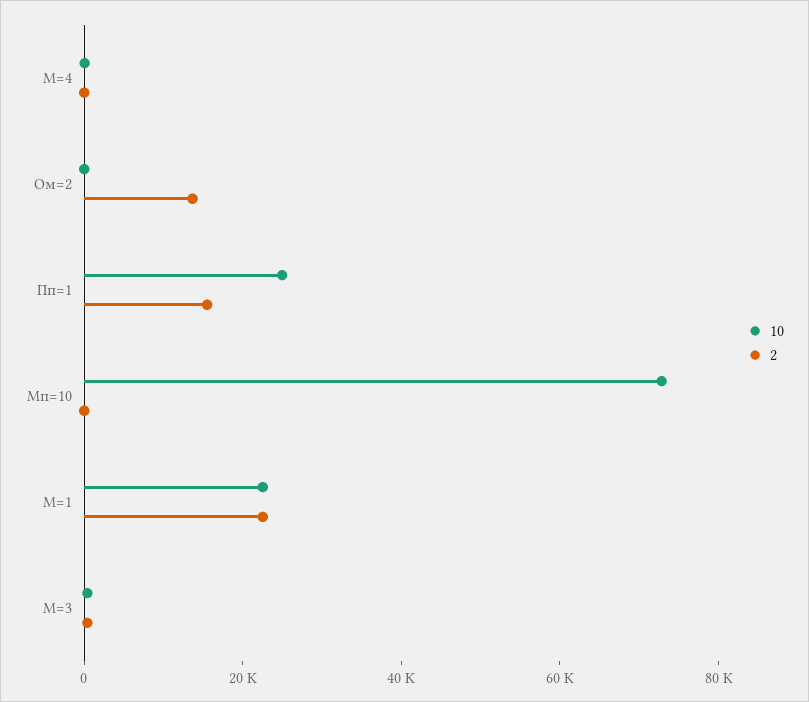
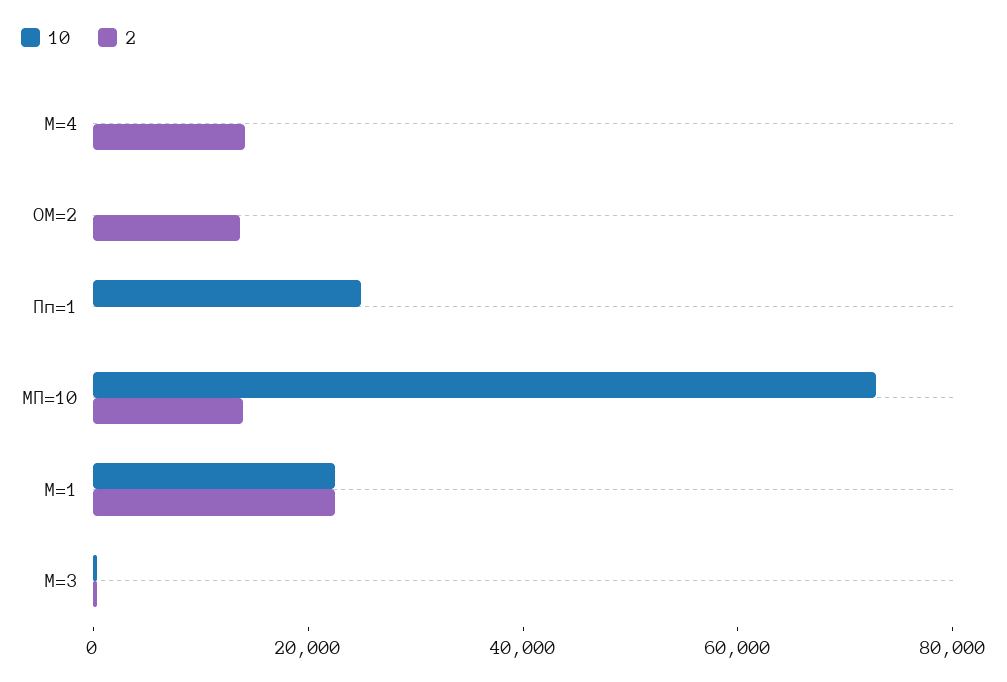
  {
    "10": {
      "М=4": 0,
      "Ом=2": 0,
      "Пп=1": 25000,
      "Мп=10": 75000,
      "М=1": 25000,
      "М=3": 0
    },
    "2": {
-     "М=4": 0,
+     "М=4": 15000,
      "Ом=2": 15000,
-     "Пп=1": 15000,
+     "Пп=1": 0,
-     "Мп=10": 0,
+     "Мп=10": 15000,
      "М=1": 25000,
      "М=3": 0
    }
  }

